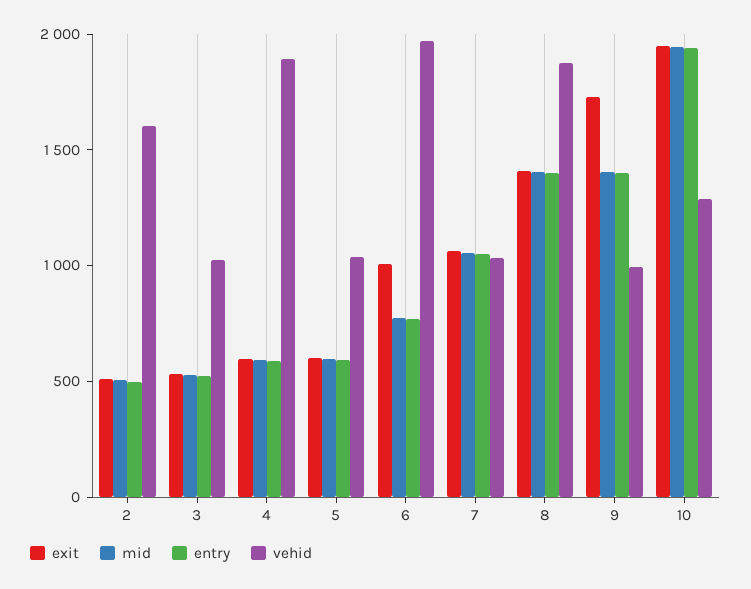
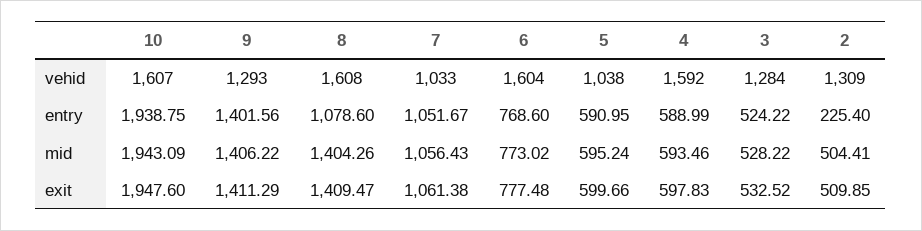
  {
    "exit": {
      "2": 509.85,
      "3": 532.52,
      "4": 597.83,
      "5": 599.66,
-     "6": 1000,
+     "6": 777.48,
      "7": 1061.38,
      "8": 1409.47,
-     "9": 1700,
+     "9": 1411.29,
      "10": 1947.6
    },
    "mid": {
      "2": 504.41,
      "3": 528.22,
      "4": 593.46,
      "5": 595.24,
      "6": 773.02,
      "7": 1056.43,
      "8": 1404.26,
      "9": 1406.22,
      "10": 1943.09
    },
    "entry": {
-     "2": 500,
+     "2": 225.4,
      "3": 524.22,
      "4": 588.99,
      "5": 590.95,
      "6": 768.6,
      "7": 1051.67,
-     "8": 1400,
+     "8": 1078.6,
      "9": 1401.56,
      "10": 1938.75
    },
    "vehid": {
-     "2": 1600,
+     "2": 1309,
-     "3": 1000,
+     "3": 1284,
-     "4": 1900,
+     "4": 1592,
      "5": 1038,
-     "6": 2000,
+     "6": 1604,
      "7": 1033,
-     "8": 1900,
+     "8": 1608,
-     "9": 1000,
+     "9": 1293,
-     "10": 1300
+     "10": 1607
    }
  }

